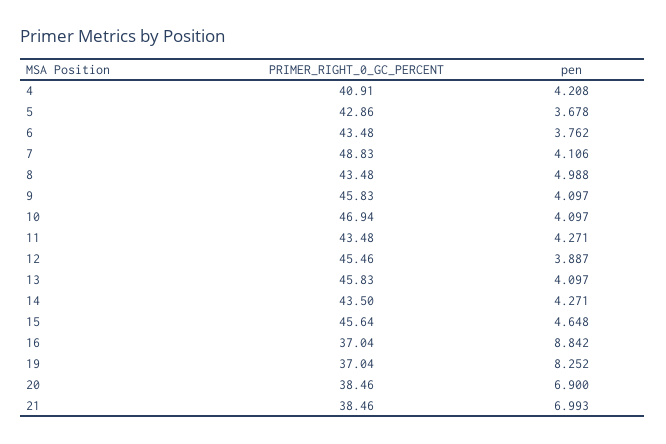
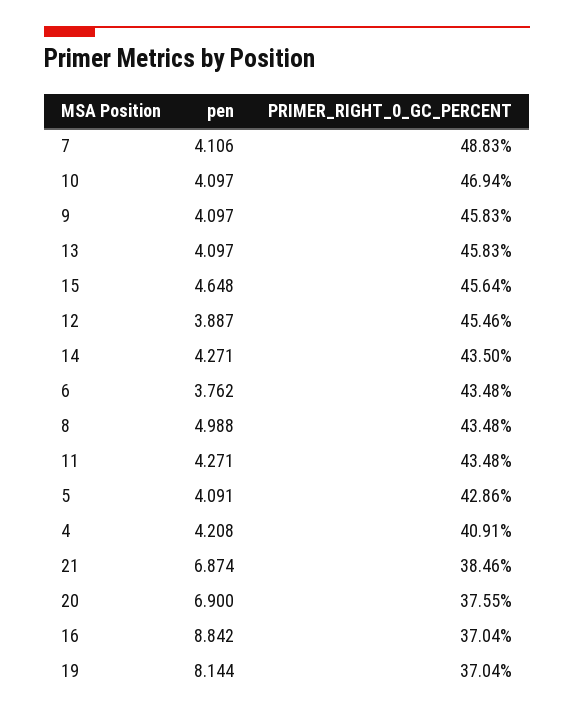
  {
    "PRIMER_RIGHT_0_GC_PERCENT": {
      "4": 40.91,
      "5": 42.86,
      "6": 43.48,
      "7": 48.83,
      "8": 43.48,
      "9": 45.83,
      "10": 46.94,
      "11": 43.48,
      "12": 45.46,
      "13": 45.83,
      "14": 43.5,
      "15": 45.64,
      "16": 37.04,
      "19": 37.04,
-     "20": 38.46,
+     "20": 37.55,
      "21": 38.46
    },
    "pen": {
      "4": 4.208,
-     "5": 3.678,
+     "5": 4.091,
      "6": 3.762,
      "7": 4.106,
      "8": 4.988,
      "9": 4.097,
      "10": 4.097,
      "11": 4.271,
      "12": 3.887,
      "13": 4.097,
      "14": 4.271,
      "15": 4.648,
      "16": 8.842,
-     "19": 8.252,
+     "19": 8.144,
      "20": 6.9,
-     "21": 6.993
+     "21": 6.874
    }
  }

